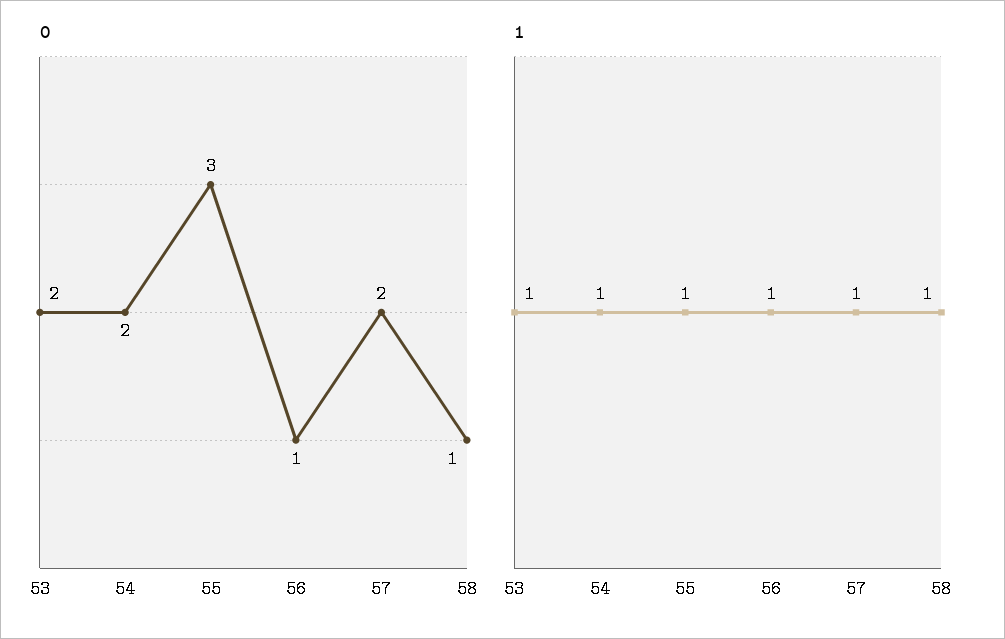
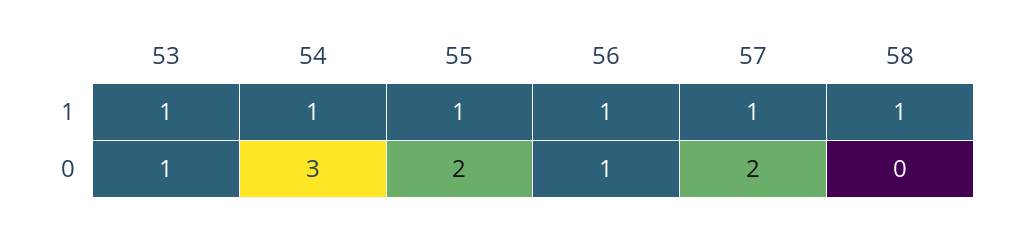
  {
    "0": {
-     "53": 2,
+     "53": 1,
-     "54": 2,
+     "54": 3,
-     "55": 3,
+     "55": 2,
      "56": 1,
      "57": 2,
-     "58": 1
+     "58": 0
    },
    "1": {
      "53": 1,
      "54": 1,
      "55": 1,
      "56": 1,
      "57": 1,
      "58": 1
    }
  }

